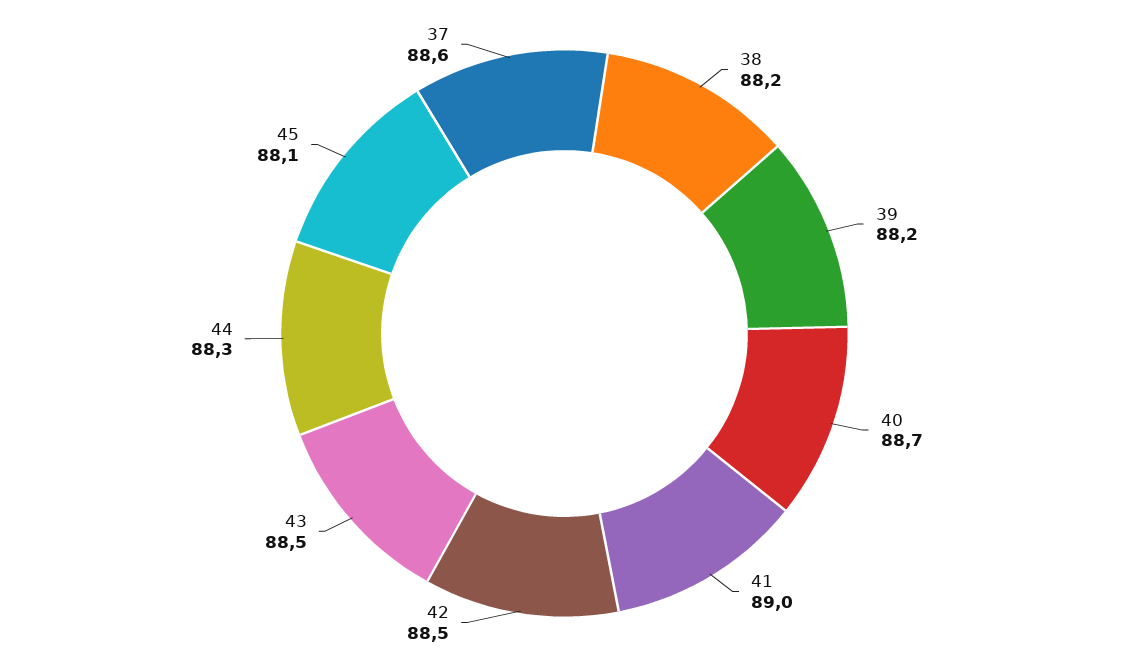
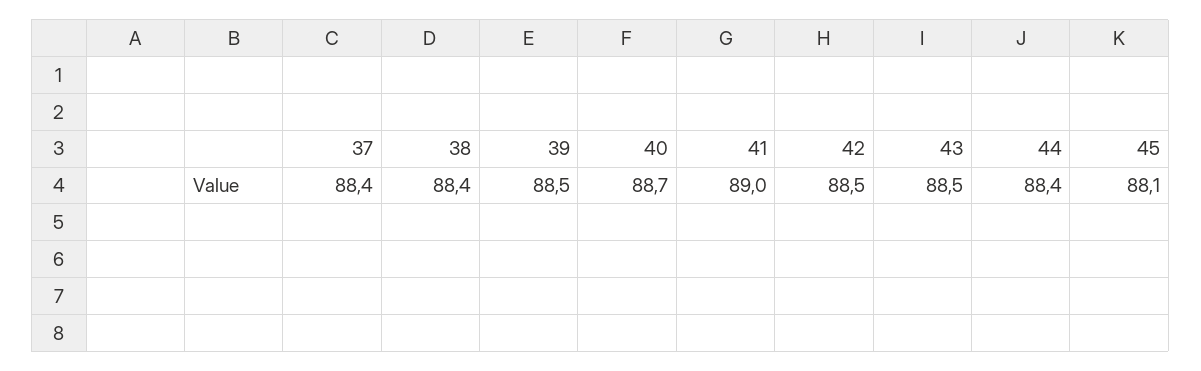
  {
-   "38": 88.2,
+   "38": 88.4,
-   "39": 88.2,
+   "39": 88.5,
    "40": 88.7,
    "41": 89,
    "42": 88.5,
    "43": 88.5,
-   "44": 88.3,
+   "44": 88.4,
    "45": 88.1,
-   "37": 88.6
+   "37": 88.4
  }

